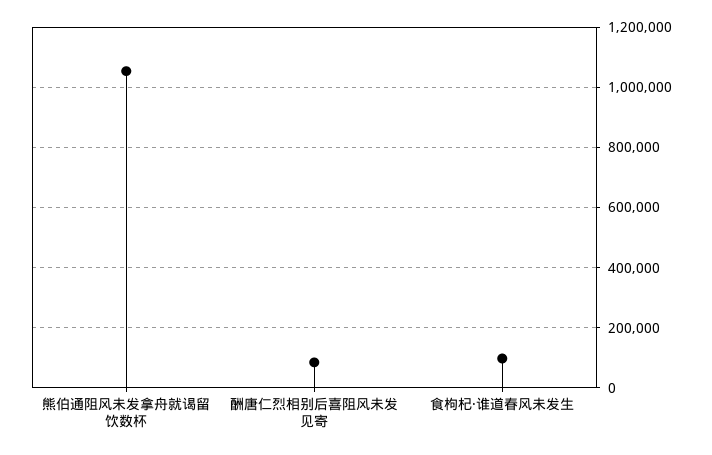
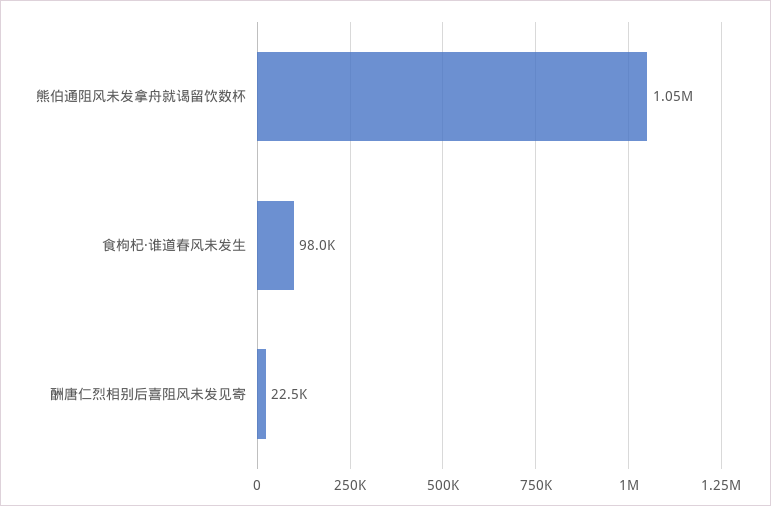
  {
    "熊伯通阻风未发拿舟就谒留饮数杯": 1050000,
-   "酬唐仁烈相别后喜阻风未发见寄": 80000,
+   "酬唐仁烈相别后喜阻风未发见寄": 22500,
    "食枸杞·谁道春风未发生": 98000
  }

